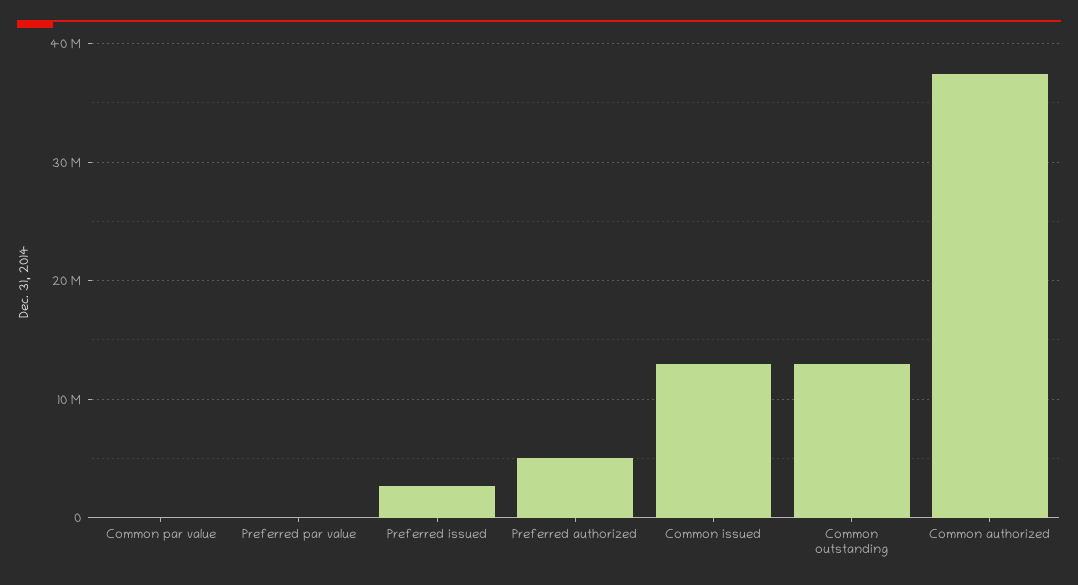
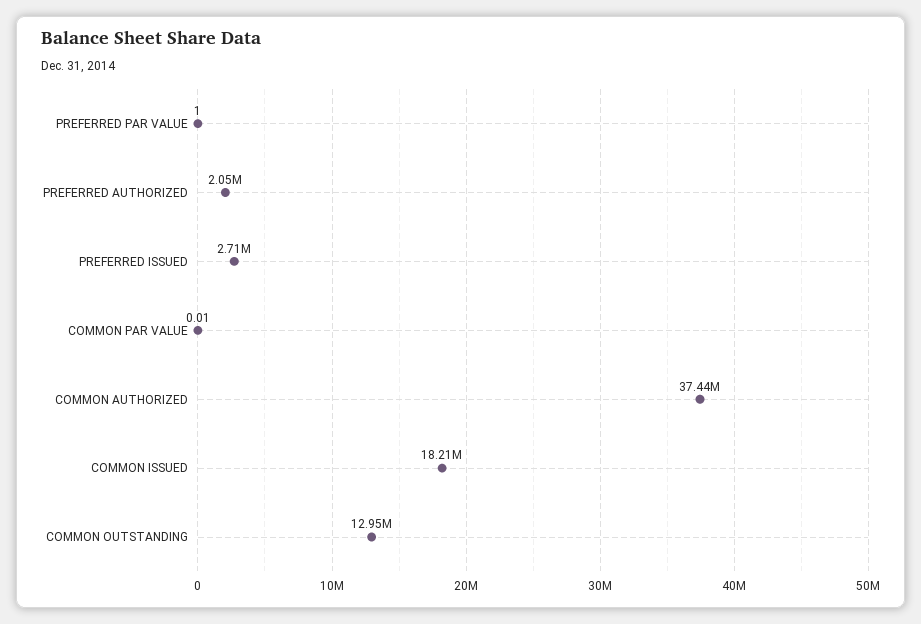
  {
    "Common par value": 0.01,
    "Preferred par value": 1,
    "Preferred issued": 2710000,
-   "Preferred authorized": 5000000,
+   "Preferred authorized": 2050000,
-   "Common issued": 13000000,
+   "Common issued": 18210000,
    "Common outstanding": 12950000,
    "Common authorized": 37440000
  }

